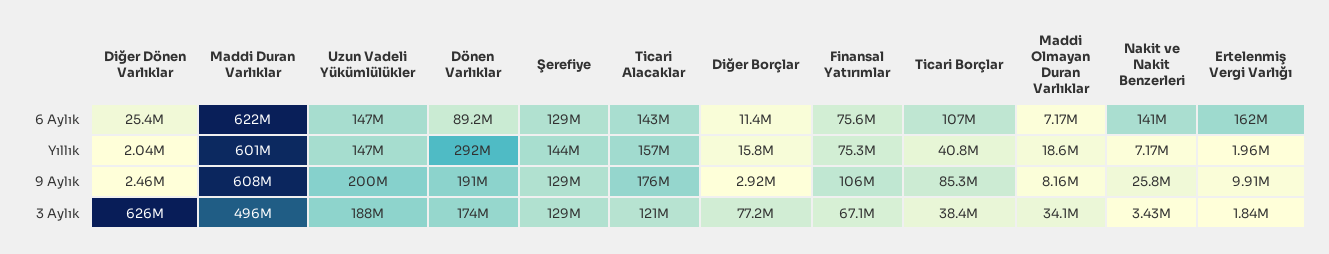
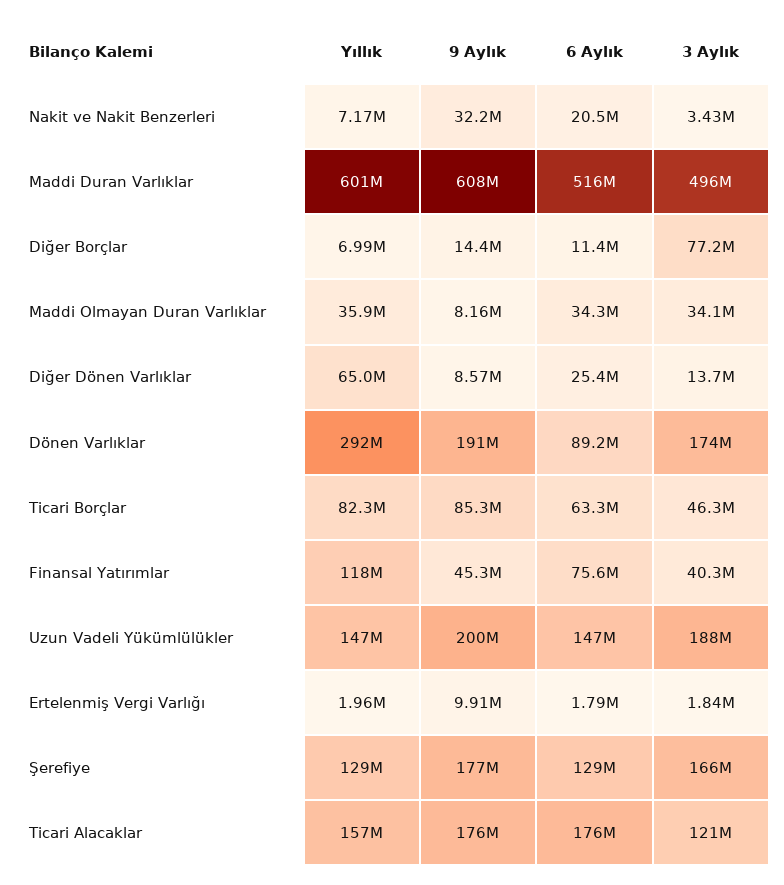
  {
    "Diğer Dönen Varlıklar": {
      "6 Aylık": 25400000,
-     "Yıllık": 2040000,
+     "Yıllık": 65000000,
-     "9 Aylık": 2460000,
+     "9 Aylık": 8570000,
-     "3 Aylık": 626000000
+     "3 Aylık": 13700000
    },
    "Maddi Duran Varlıklar": {
-     "6 Aylık": 622000000,
+     "6 Aylık": 516000000,
      "Yıllık": 601000000,
      "9 Aylık": 608000000,
      "3 Aylık": 496000000
    },
    "Uzun Vadeli Yükümlülükler": {
      "6 Aylık": 147000000,
      "Yıllık": 147000000,
      "9 Aylık": 200000000,
      "3 Aylık": 188000000
    },
    "Dönen Varlıklar": {
      "6 Aylık": 89200000,
      "Yıllık": 292000000,
      "9 Aylık": 191000000,
      "3 Aylık": 174000000
    },
    "Şerefiye": {
      "6 Aylık": 129000000,
-     "Yıllık": 144000000,
+     "Yıllık": 129000000,
-     "9 Aylık": 129000000,
+     "9 Aylık": 177000000,
-     "3 Aylık": 129000000
+     "3 Aylık": 166000000
    },
    "Ticari Alacaklar": {
-     "6 Aylık": 143000000,
+     "6 Aylık": 176000000,
      "Yıllık": 157000000,
      "9 Aylık": 176000000,
      "3 Aylık": 121000000
    },
    "Diğer Borçlar": {
      "6 Aylık": 11400000,
-     "Yıllık": 15800000,
+     "Yıllık": 6990000,
-     "9 Aylık": 2920000,
+     "9 Aylık": 14400000,
      "3 Aylık": 77200000
    },
    "Finansal Yatırımlar": {
      "6 Aylık": 75600000,
-     "Yıllık": 75300000,
+     "Yıllık": 118000000,
-     "9 Aylık": 106000000,
+     "9 Aylık": 45300000,
-     "3 Aylık": 67100000
+     "3 Aylık": 40300000
    },
    "Ticari Borçlar": {
-     "6 Aylık": 107000000,
+     "6 Aylık": 63300000,
-     "Yıllık": 40800000,
+     "Yıllık": 82300000,
      "9 Aylık": 85300000,
-     "3 Aylık": 38400000
+     "3 Aylık": 46300000
    },
    "Maddi Olmayan Duran Varlıklar": {
-     "6 Aylık": 7170000,
+     "6 Aylık": 34300000,
-     "Yıllık": 18600000,
+     "Yıllık": 35900000,
      "9 Aylık": 8160000,
      "3 Aylık": 34100000
    },
    "Nakit ve Nakit Benzerleri": {
-     "6 Aylık": 141000000,
+     "6 Aylık": 20500000,
      "Yıllık": 7170000,
-     "9 Aylık": 25800000,
+     "9 Aylık": 32200000,
      "3 Aylık": 3430000
    },
    "Ertelenmiş Vergi Varlığı": {
-     "6 Aylık": 162000000,
+     "6 Aylık": 1790000,
      "Yıllık": 1960000,
      "9 Aylık": 9910000,
      "3 Aylık": 1840000
    }
  }

